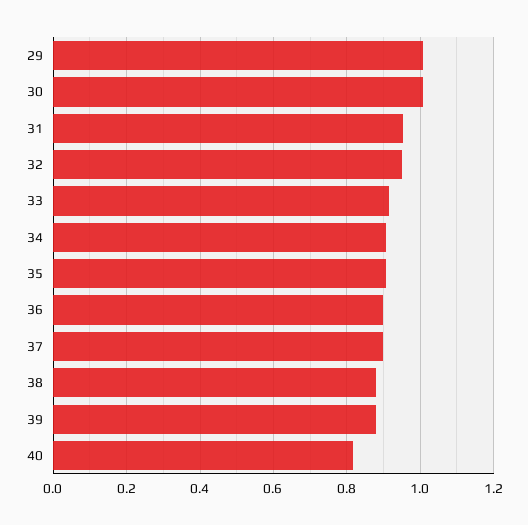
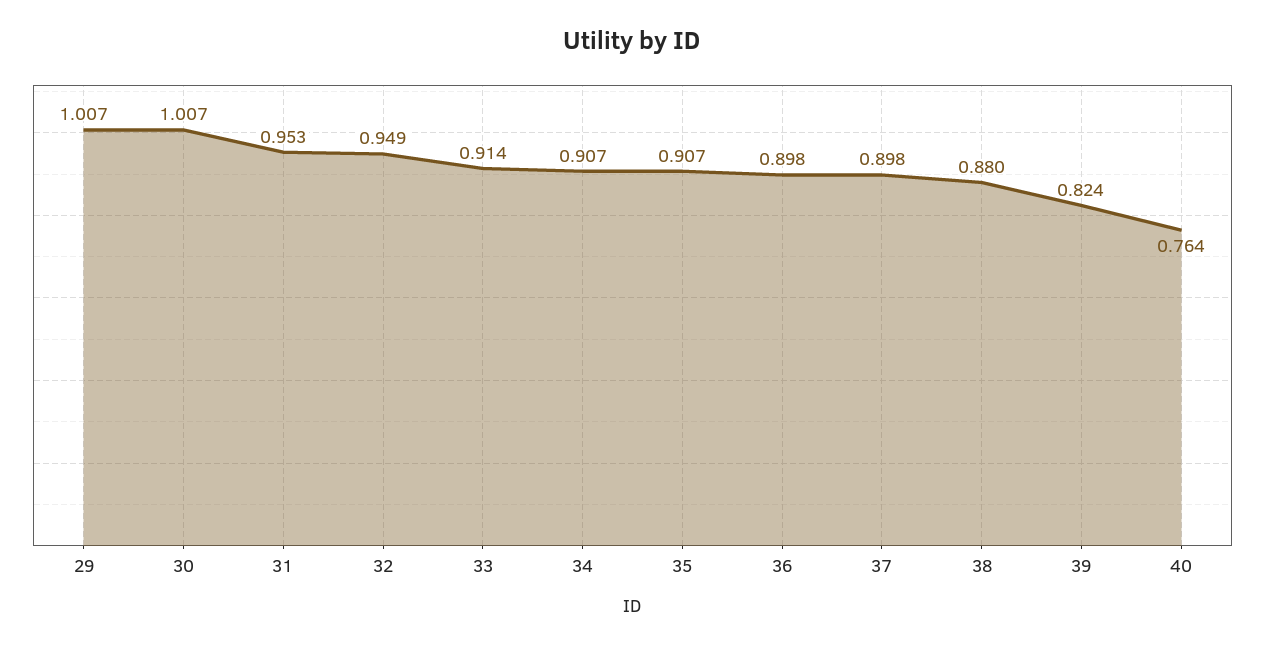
  {
    "29": 1.007,
    "30": 1.007,
    "31": 0.953,
    "32": 0.949,
    "33": 0.914,
    "34": 0.907,
    "35": 0.907,
    "36": 0.898,
    "37": 0.898,
    "38": 0.88,
-   "39": 0.88,
+   "39": 0.824,
-   "40": 0.82
+   "40": 0.764
  }

